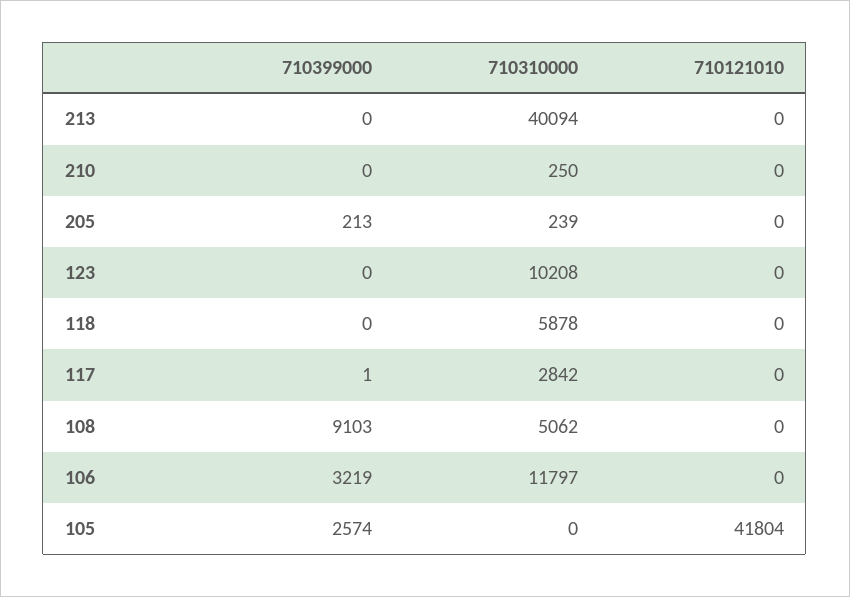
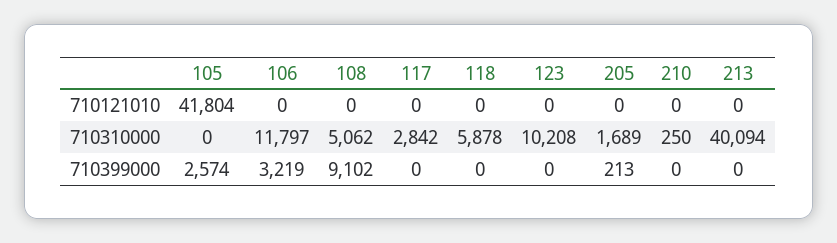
  {
    "710399000": {
      "213": 0,
      "210": 0,
      "205": 213,
      "123": 0,
      "118": 0,
-     "117": 1,
+     "117": 0,
-     "108": 9103,
+     "108": 9102,
      "106": 3219,
      "105": 2574
    },
    "710310000": {
      "213": 40094,
      "210": 250,
-     "205": 239,
+     "205": 1689,
      "123": 10208,
      "118": 5878,
      "117": 2842,
      "108": 5062,
      "106": 11797,
      "105": 0
    },
    "710121010": {
      "213": 0,
      "210": 0,
      "205": 0,
      "123": 0,
      "118": 0,
      "117": 0,
      "108": 0,
      "106": 0,
      "105": 41804
    }
  }

